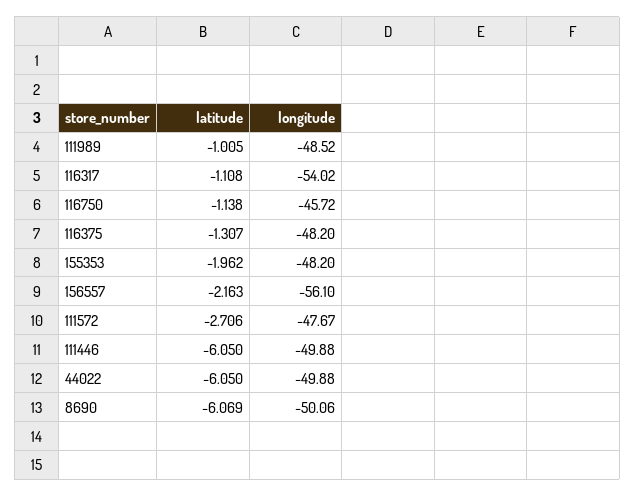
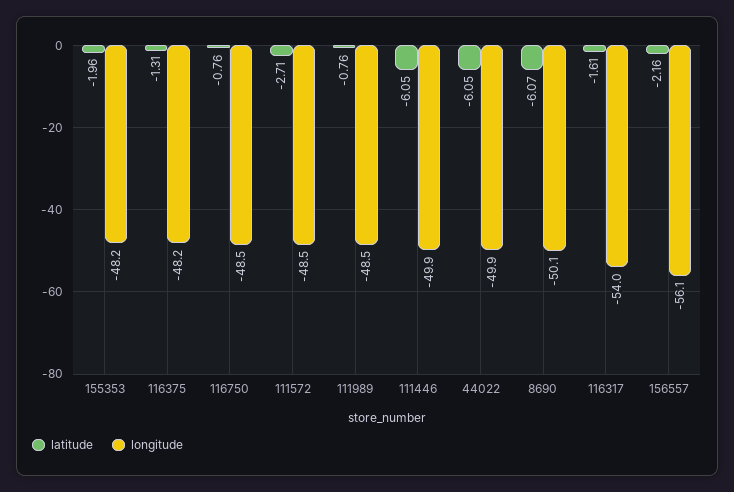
  {
    "latitude": {
-     "111989": -1.005,
+     "111989": -0.76,
-     "116317": -1.108,
+     "116317": -1.61,
-     "116750": -1.138,
+     "116750": -0.76,
      "116375": -1.307,
      "155353": -1.962,
      "156557": -2.163,
      "111572": -2.706,
      "111446": -6.05,
      "44022": -6.05,
      "8690": -6.069
    },
    "longitude": {
      "111989": -48.52,
      "116317": -54.02,
-     "116750": -45.72,
+     "116750": -48.5,
      "116375": -48.2,
      "155353": -48.2,
      "156557": -56.1,
-     "111572": -47.67,
+     "111572": -48.5,
      "111446": -49.88,
      "44022": -49.88,
      "8690": -50.06
    }
  }

